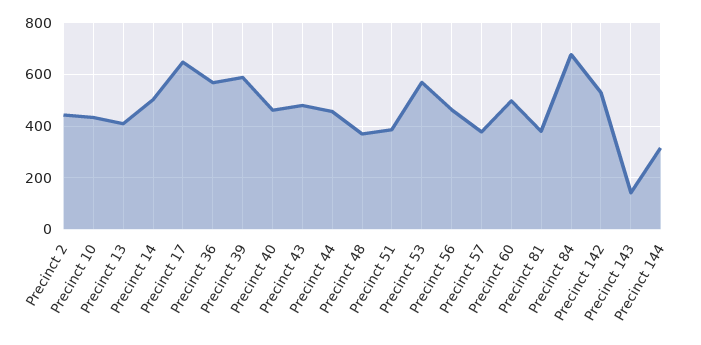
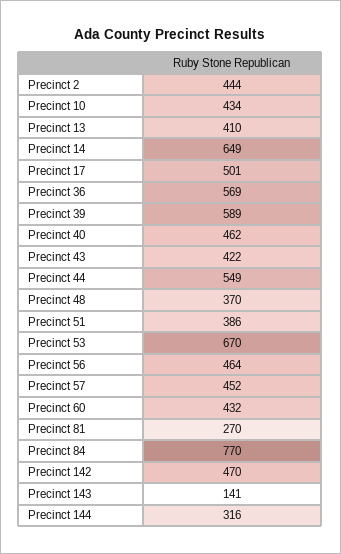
  {
    "Precinct 2": 444,
    "Precinct 10": 434,
    "Precinct 13": 410,
-   "Precinct 14": 500,
+   "Precinct 14": 649,
-   "Precinct 17": 650,
+   "Precinct 17": 501,
    "Precinct 36": 569,
    "Precinct 39": 589,
    "Precinct 40": 462,
-   "Precinct 43": 475,
+   "Precinct 43": 422,
-   "Precinct 44": 450,
+   "Precinct 44": 549,
    "Precinct 48": 370,
    "Precinct 51": 386,
-   "Precinct 53": 575,
+   "Precinct 53": 670,
    "Precinct 56": 464,
-   "Precinct 57": 375,
+   "Precinct 57": 452,
-   "Precinct 60": 500,
+   "Precinct 60": 432,
-   "Precinct 81": 375,
+   "Precinct 81": 270,
-   "Precinct 84": 675,
+   "Precinct 84": 770,
-   "Precinct 142": 525,
+   "Precinct 142": 470,
    "Precinct 143": 141,
    "Precinct 144": 316
  }

